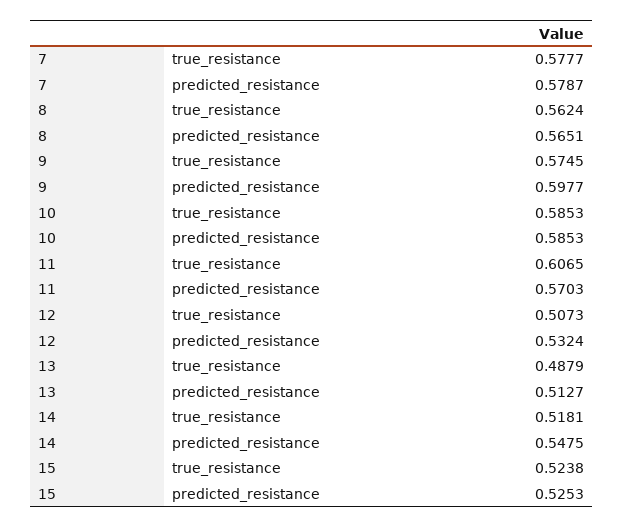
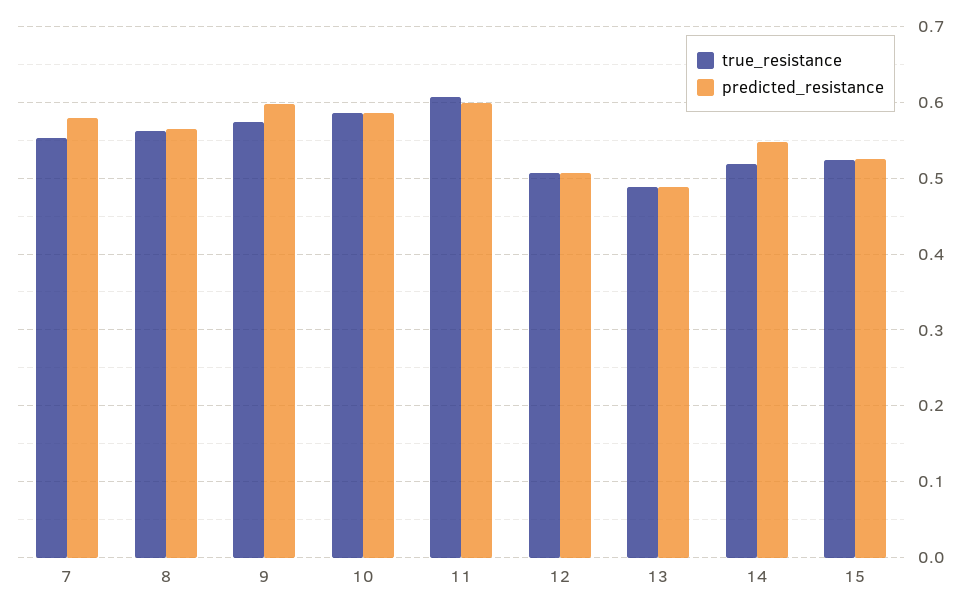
  {
    "true_resistance": {
-     "7": 0.5777,
+     "7": 0.55,
      "8": 0.5624,
      "9": 0.5745,
      "10": 0.5853,
      "11": 0.6065,
      "12": 0.5073,
      "13": 0.4879,
      "14": 0.5181,
      "15": 0.5238
    },
    "predicted_resistance": {
      "7": 0.5787,
      "8": 0.5651,
      "9": 0.5977,
      "10": 0.5853,
-     "11": 0.5703,
+     "11": 0.6,
-     "12": 0.5324,
+     "12": 0.51,
-     "13": 0.5127,
+     "13": 0.49,
      "14": 0.5475,
      "15": 0.5253
    }
  }

